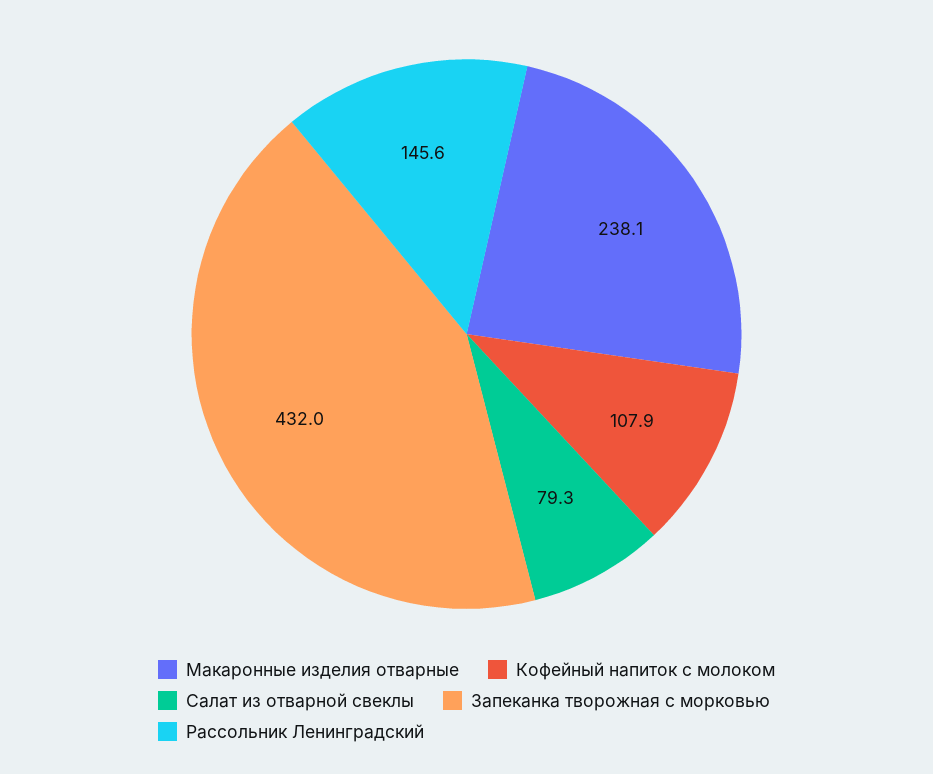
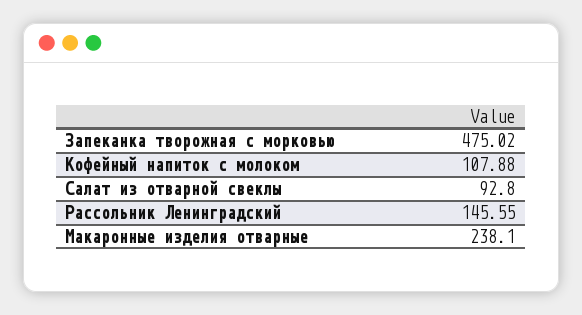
  {
    "Макаронные изделия отварные": 238.1,
    "Кофейный напиток с молоком": 107.88,
-   "Салат из отварной свеклы": 79.3,
+   "Салат из отварной свеклы": 92.8,
-   "Запеканка творожная с морковью": 432,
+   "Запеканка творожная с морковью": 475.02,
    "Рассольник Ленинградский": 145.55
  }

